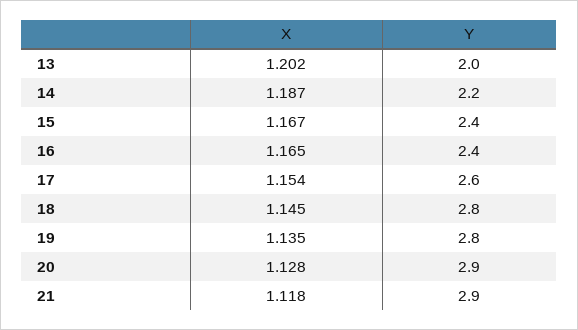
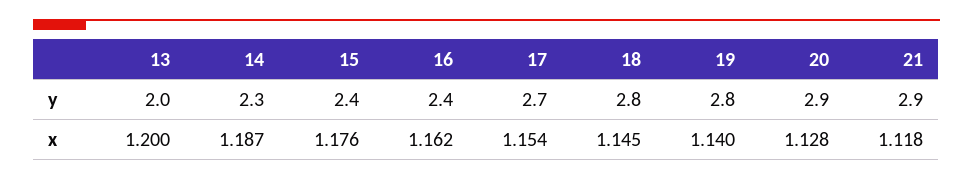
  {
    "X": {
-     "13": 1.202,
+     "13": 1.2,
      "14": 1.187,
-     "15": 1.167,
+     "15": 1.176,
-     "16": 1.165,
+     "16": 1.162,
      "17": 1.154,
      "18": 1.145,
-     "19": 1.135,
+     "19": 1.14,
      "20": 1.128,
      "21": 1.118
    },
    "Y": {
      "13": 2,
-     "14": 2.2,
+     "14": 2.3,
      "15": 2.4,
      "16": 2.4,
-     "17": 2.6,
+     "17": 2.7,
      "18": 2.8,
      "19": 2.8,
      "20": 2.9,
      "21": 2.9
    }
  }

